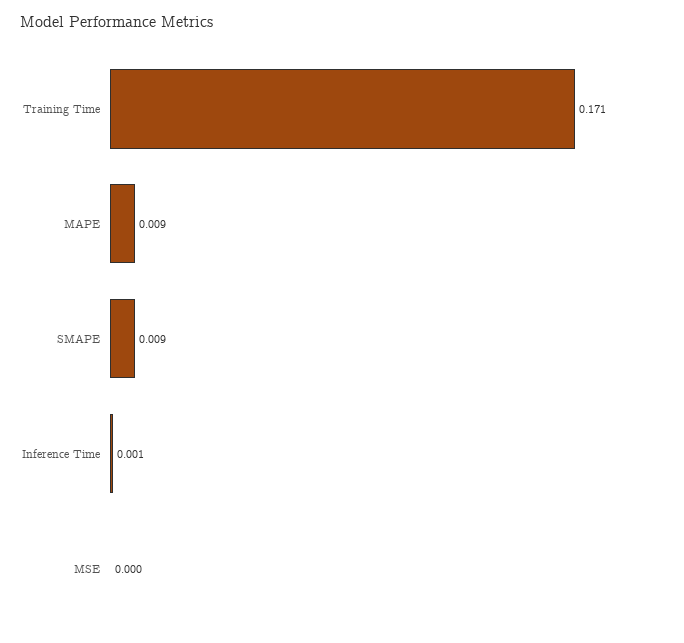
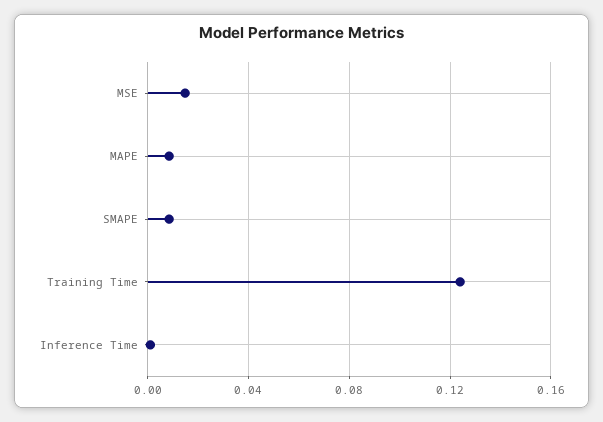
  {
-   "Training Time": 0.171,
+   "Training Time": 0.125,
    "MAPE": 0.009,
    "SMAPE": 0.009,
    "Inference Time": 0.001,
-   "MSE": 0
+   "MSE": 0.015
  }

